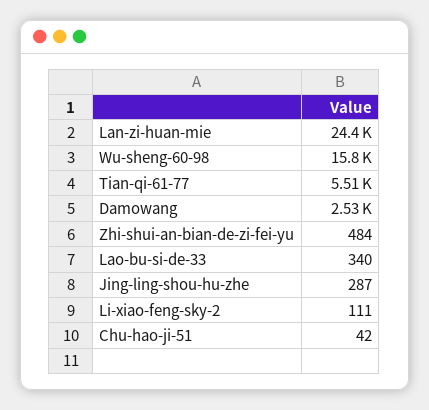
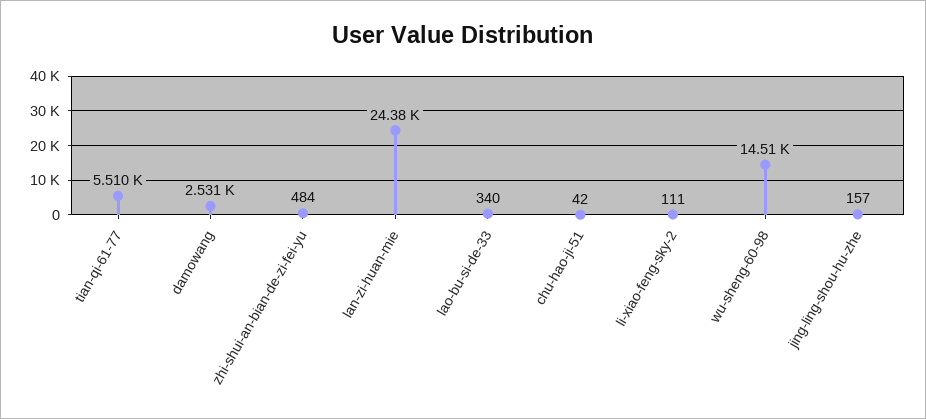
  {
    "Lan-zi-huan-mie": 24380,
-   "Wu-sheng-60-98": 15800,
+   "Wu-sheng-60-98": 14510,
    "Tian-qi-61-77": 5510,
    "Damowang": 2531,
    "Zhi-shui-an-bian-de-zi-fei-yu": 484,
    "Lao-bu-si-de-33": 340,
-   "Jing-ling-shou-hu-zhe": 287,
+   "Jing-ling-shou-hu-zhe": 157,
    "Li-xiao-feng-sky-2": 111,
    "Chu-hao-ji-51": 42
  }

